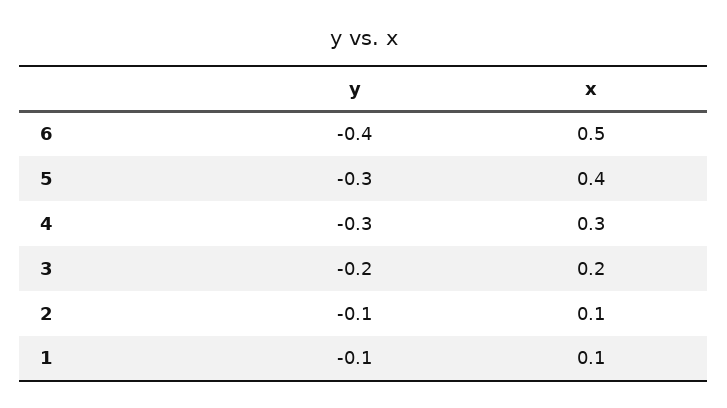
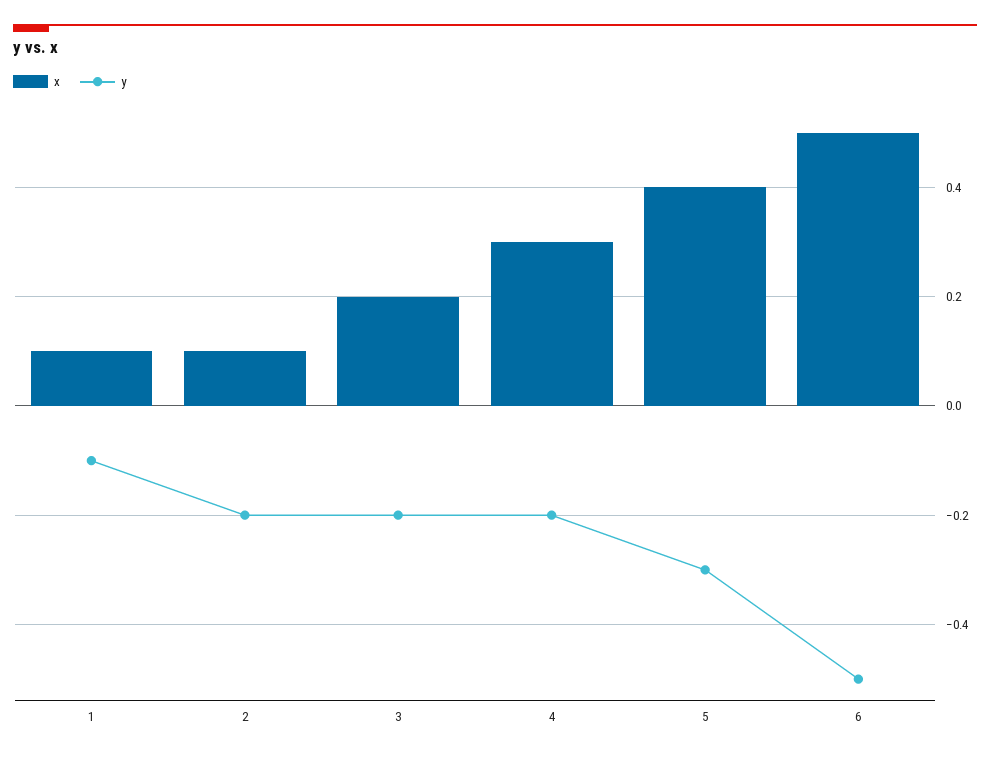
  {
    "y": {
-     "6": -0.4,
+     "6": -0.5,
      "5": -0.3,
-     "4": -0.3,
+     "4": -0.2,
      "3": -0.2,
-     "2": -0.1,
+     "2": -0.2,
      "1": -0.1
    },
    "x": {
      "6": 0.5,
      "5": 0.4,
      "4": 0.3,
      "3": 0.2,
      "2": 0.1,
      "1": 0.1
    }
  }

